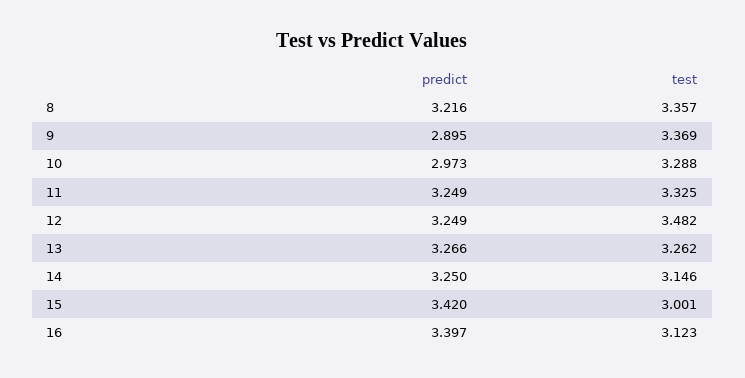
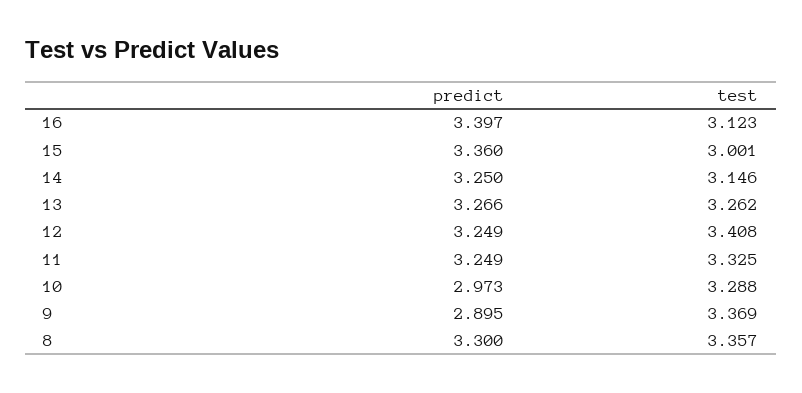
  {
    "predict": {
-     "8": 3.216,
+     "8": 3.3,
      "9": 2.895,
      "10": 2.973,
      "11": 3.249,
      "12": 3.249,
      "13": 3.266,
      "14": 3.25,
-     "15": 3.42,
+     "15": 3.36,
      "16": 3.397
    },
    "test": {
      "8": 3.357,
      "9": 3.369,
      "10": 3.288,
      "11": 3.325,
-     "12": 3.482,
+     "12": 3.408,
      "13": 3.262,
      "14": 3.146,
      "15": 3.001,
      "16": 3.123
    }
  }

